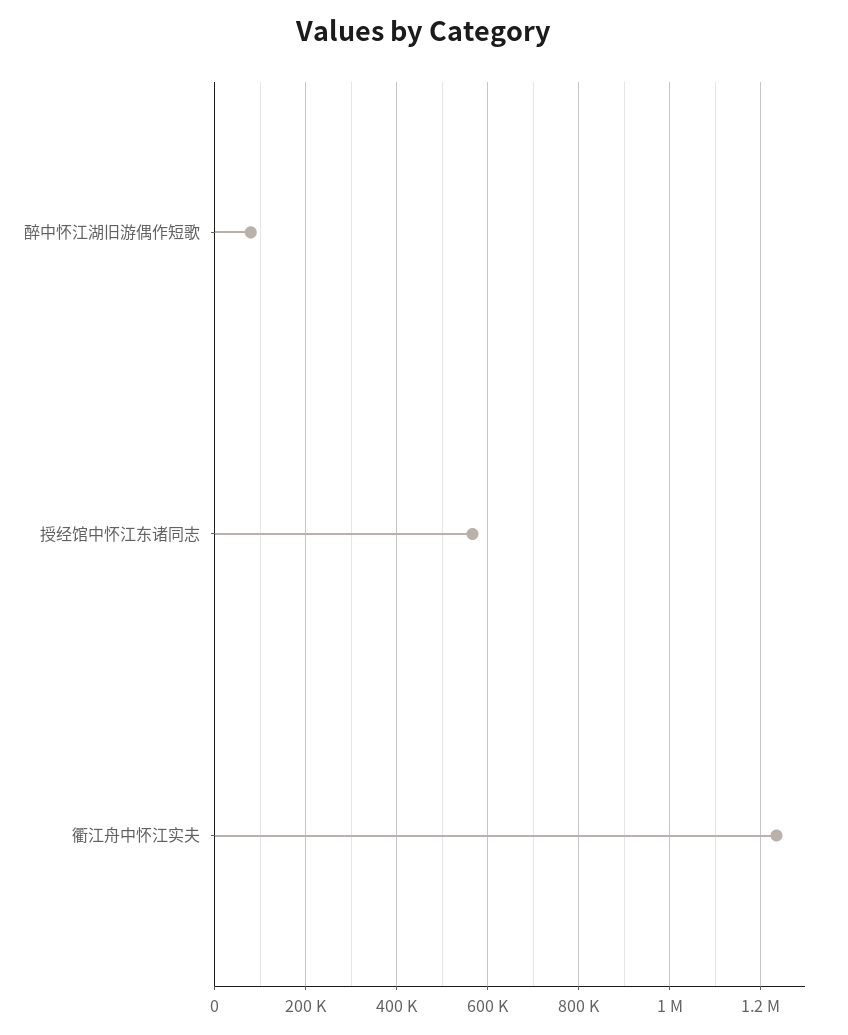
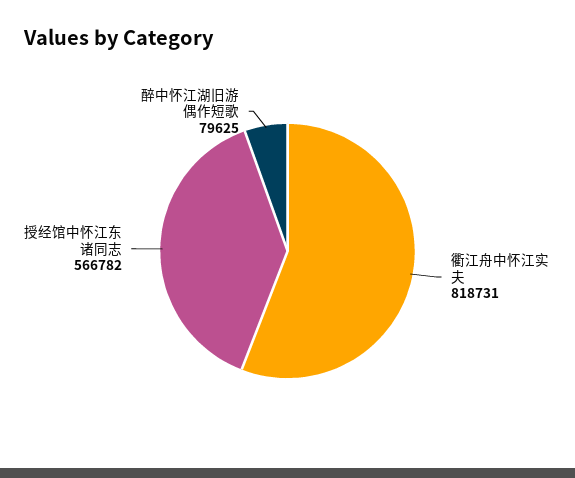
  {
    "醉中怀江湖旧游偶作短歌": 79625,
    "授经馆中怀江东诸同志": 566782,
-   "衢江舟中怀江实夫": 1240000
+   "衢江舟中怀江实夫": 818731
  }

